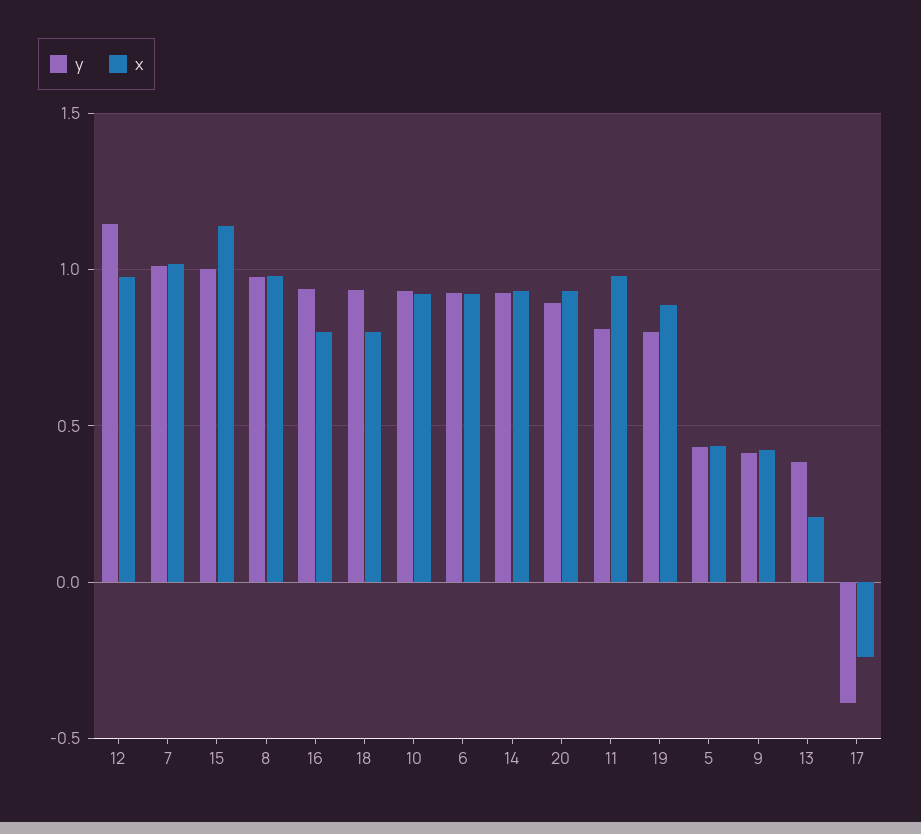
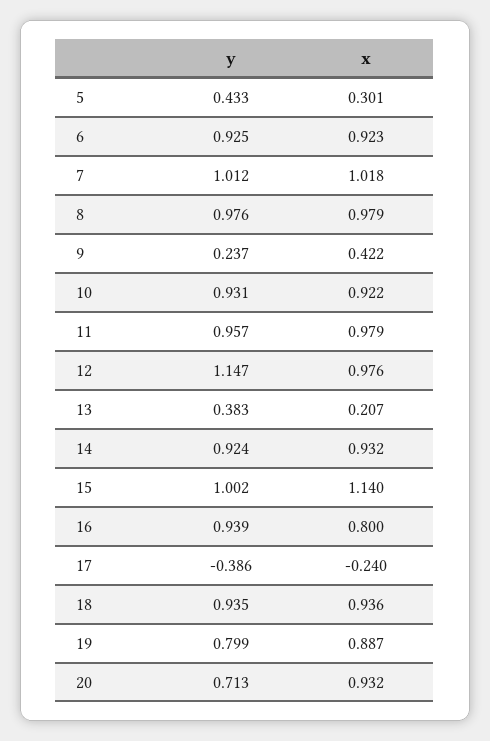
  {
    "y": {
      "12": 1.147,
      "7": 1.012,
      "15": 1.002,
      "8": 0.976,
      "16": 0.939,
      "18": 0.935,
      "10": 0.931,
      "6": 0.925,
      "14": 0.924,
-     "20": 0.9,
+     "20": 0.713,
-     "11": 0.8,
+     "11": 0.957,
      "19": 0.799,
      "5": 0.433,
-     "9": 0.4,
+     "9": 0.237,
      "13": 0.383,
      "17": -0.386
    },
    "x": {
      "12": 0.976,
      "7": 1.018,
      "15": 1.14,
      "8": 0.979,
      "16": 0.8,
-     "18": 0.8,
+     "18": 0.936,
      "10": 0.922,
      "6": 0.923,
      "14": 0.932,
      "20": 0.932,
      "11": 0.979,
      "19": 0.887,
-     "5": 0.45,
+     "5": 0.301,
      "9": 0.422,
      "13": 0.207,
      "17": -0.24
    }
  }

